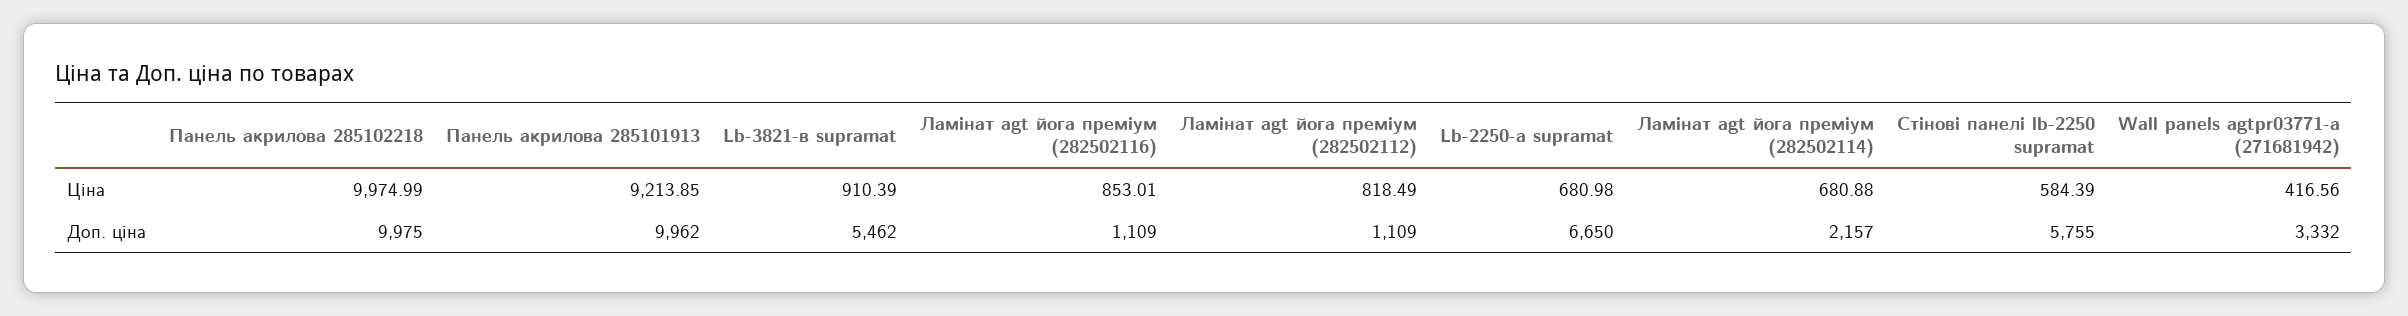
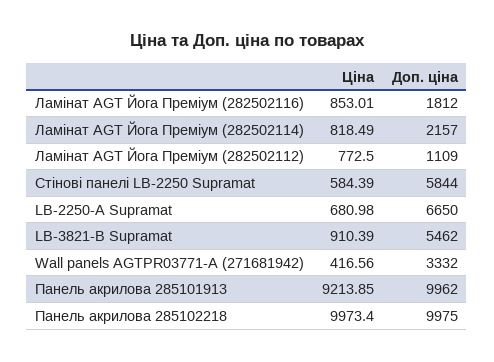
  {
    "Панель акрилова 285102218": {
-     "Ціна": 9974.99,
+     "Ціна": 9973.4,
      "Доп. ціна": 9975
    },
    "Панель акрилова 285101913": {
      "Ціна": 9213.85,
      "Доп. ціна": 9962
    },
    "Lb-3821-в supramat": {
      "Ціна": 910.39,
      "Доп. ціна": 5462
    },
    "Ламінат agt йога преміум (282502116)": {
      "Ціна": 853.01,
-     "Доп. ціна": 1109
+     "Доп. ціна": 1812
    },
    "Ламінат agt йога преміум (282502112)": {
-     "Ціна": 818.49,
+     "Ціна": 772.5,
      "Доп. ціна": 1109
    },
    "Lb-2250-а supramat": {
      "Ціна": 680.98,
      "Доп. ціна": 6650
    },
    "Ламінат agt йога преміум (282502114)": {
-     "Ціна": 680.88,
+     "Ціна": 818.49,
      "Доп. ціна": 2157
    },
    "Стінові панелі lb-2250 supramat": {
      "Ціна": 584.39,
-     "Доп. ціна": 5755
+     "Доп. ціна": 5844
    },
    "Wall panels agtpr03771-а (271681942)": {
      "Ціна": 416.56,
      "Доп. ціна": 3332
    }
  }

